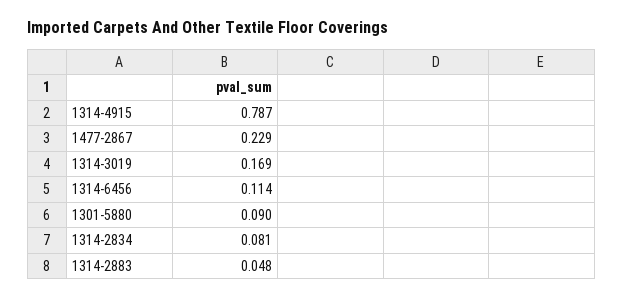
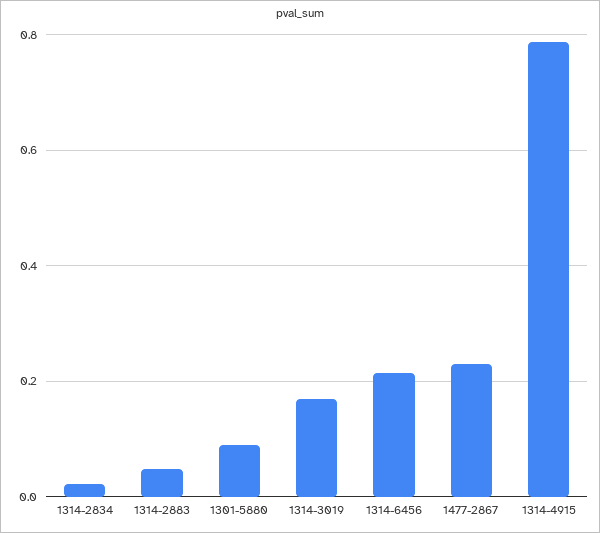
  {
    "1314-4915": 0.787,
    "1477-2867": 0.229,
    "1314-3019": 0.169,
-   "1314-6456": 0.114,
+   "1314-6456": 0.22,
    "1301-5880": 0.09,
-   "1314-2834": 0.081,
+   "1314-2834": 0.02,
    "1314-2883": 0.048
  }

